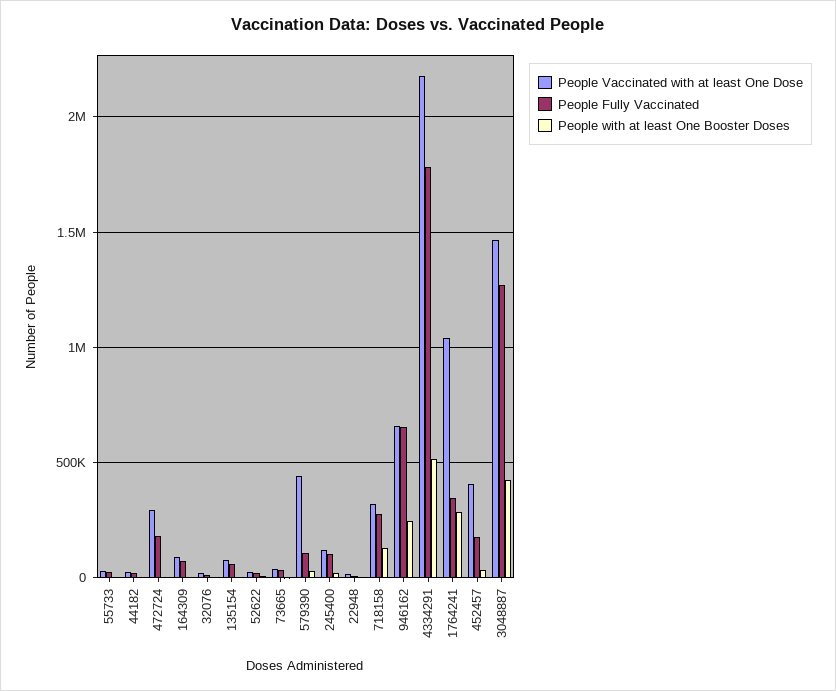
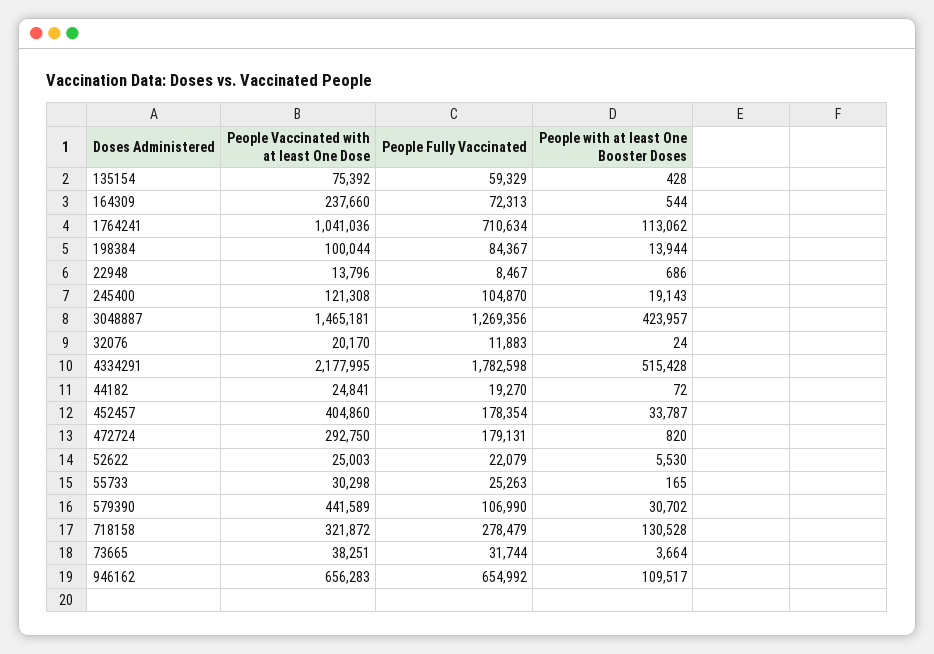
  {
    "People Vaccinated with at least One Dose": {
      "55733": 30298,
      "44182": 24841,
      "472724": 292750,
-     "164309": 100000,
+     "164309": 237660,
      "32076": 20170,
      "135154": 75392,
      "52622": 25003,
      "73665": 38251,
      "579390": 441589,
      "245400": 121308,
      "22948": 13796,
      "718158": 321872,
      "946162": 656283,
      "4334291": 2177995,
      "1764241": 1041036,
      "452457": 404860,
-     "3048887": 1465181
+     "3048887": 1465181,
+     "198384": 100044
    },
    "People Fully Vaccinated": {
      "55733": 25263,
      "44182": 19270,
      "472724": 179131,
      "164309": 72313,
      "32076": 11883,
      "135154": 59329,
      "52622": 22079,
      "73665": 31744,
      "579390": 106990,
      "245400": 104870,
      "22948": 8467,
      "718158": 278479,
      "946162": 654992,
      "4334291": 1782598,
-     "1764241": 350000,
+     "1764241": 710634,
      "452457": 178354,
-     "3048887": 1269356
+     "3048887": 1269356,
+     "198384": 84367
    },
    "People with at least One Booster Doses": {
      "55733": 165,
      "44182": 72,
      "472724": 820,
      "164309": 544,
      "32076": 24,
      "135154": 428,
      "52622": 5530,
      "73665": 3664,
      "579390": 30702,
      "245400": 19143,
      "22948": 686,
      "718158": 130528,
-     "946162": 250000,
+     "946162": 109517,
      "4334291": 515428,
-     "1764241": 300000,
+     "1764241": 113062,
      "452457": 33787,
-     "3048887": 423957
+     "3048887": 423957,
+     "198384": 13944
    }
  }

